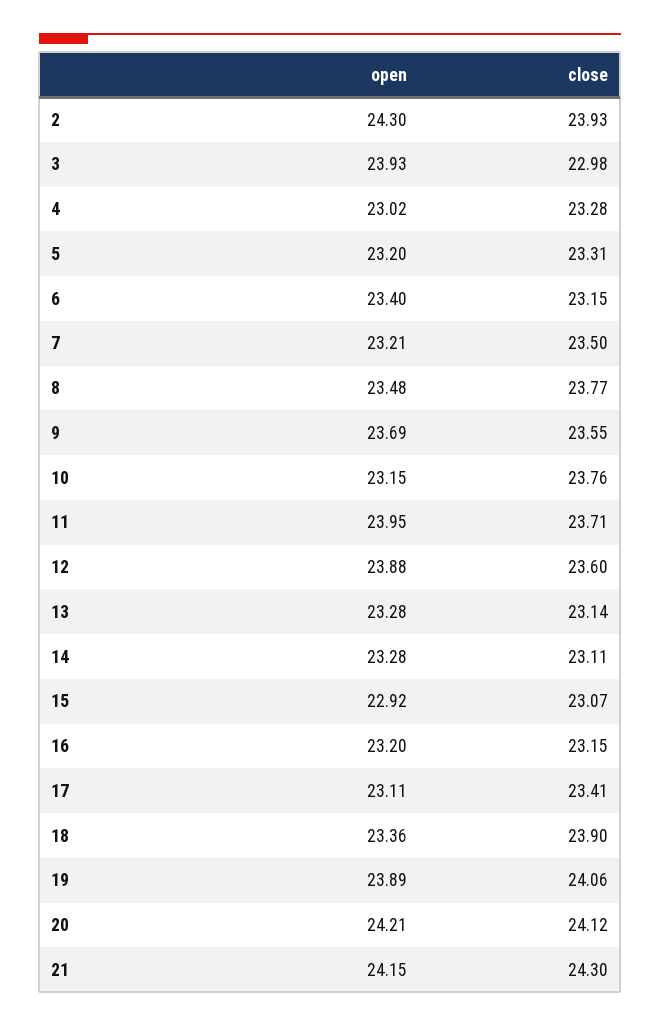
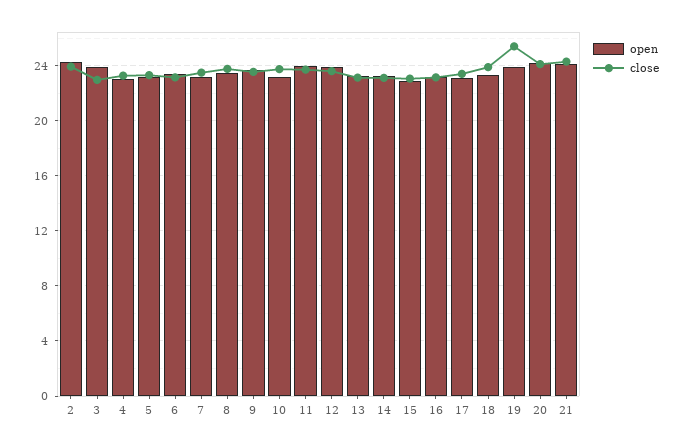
  {
    "open": {
      "2": 24.3,
      "3": 23.93,
      "4": 23.02,
      "5": 23.2,
      "6": 23.4,
      "7": 23.21,
      "8": 23.48,
      "9": 23.69,
      "10": 23.15,
      "11": 23.95,
      "12": 23.88,
      "13": 23.28,
      "14": 23.28,
      "15": 22.92,
      "16": 23.2,
      "17": 23.11,
      "18": 23.36,
      "19": 23.89,
      "20": 24.21,
      "21": 24.15
    },
    "close": {
      "2": 23.93,
      "3": 22.98,
      "4": 23.28,
      "5": 23.31,
      "6": 23.15,
      "7": 23.5,
      "8": 23.77,
      "9": 23.55,
      "10": 23.76,
      "11": 23.71,
      "12": 23.6,
      "13": 23.14,
      "14": 23.11,
      "15": 23.07,
      "16": 23.15,
      "17": 23.41,
      "18": 23.9,
-     "19": 24.06,
+     "19": 25.5,
      "20": 24.12,
      "21": 24.3
    }
  }

